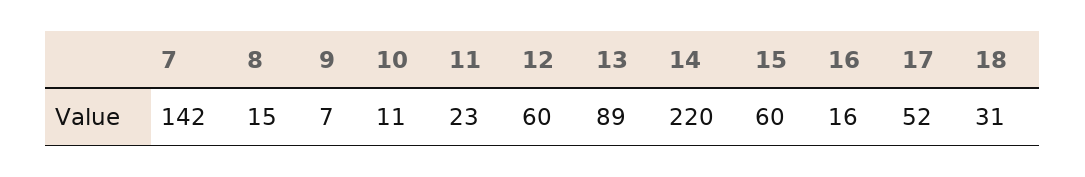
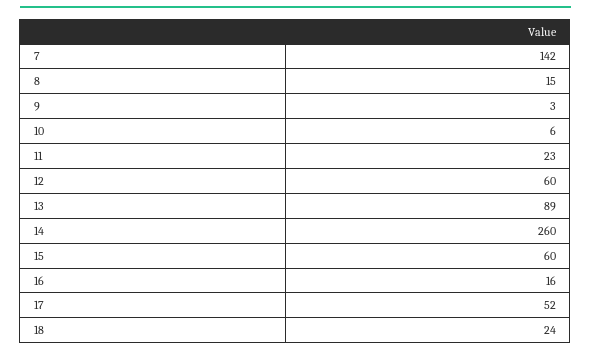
  {
    "7": 142,
    "8": 15,
-   "9": 7,
+   "9": 3,
-   "10": 11,
+   "10": 6,
    "11": 23,
    "12": 60,
    "13": 89,
-   "14": 220,
+   "14": 260,
    "15": 60,
    "16": 16,
    "17": 52,
-   "18": 31
+   "18": 24
  }

